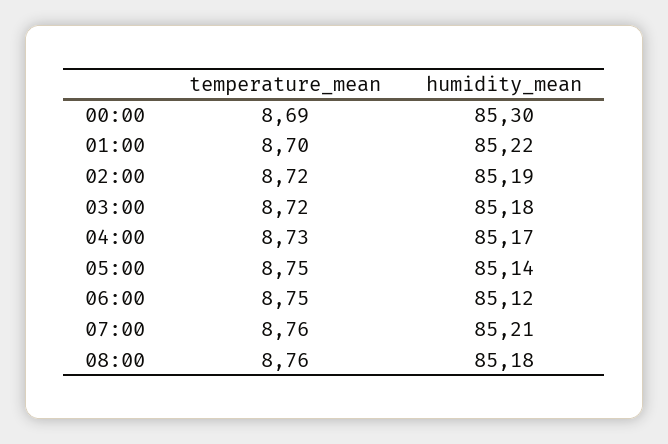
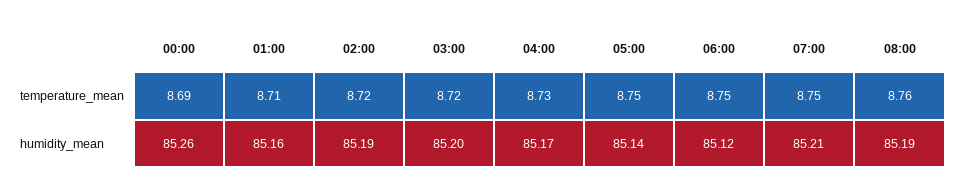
  {
    "temperature_mean": {
      "00:00": 8.69,
-     "01:00": 8.7,
+     "01:00": 8.71,
      "02:00": 8.72,
      "03:00": 8.72,
      "04:00": 8.73,
      "05:00": 8.75,
      "06:00": 8.75,
-     "07:00": 8.76,
+     "07:00": 8.75,
      "08:00": 8.76
    },
    "humidity_mean": {
-     "00:00": 85.3,
+     "00:00": 85.26,
-     "01:00": 85.22,
+     "01:00": 85.16,
      "02:00": 85.19,
-     "03:00": 85.18,
+     "03:00": 85.2,
      "04:00": 85.17,
      "05:00": 85.14,
      "06:00": 85.12,
      "07:00": 85.21,
-     "08:00": 85.18
+     "08:00": 85.19
    }
  }

